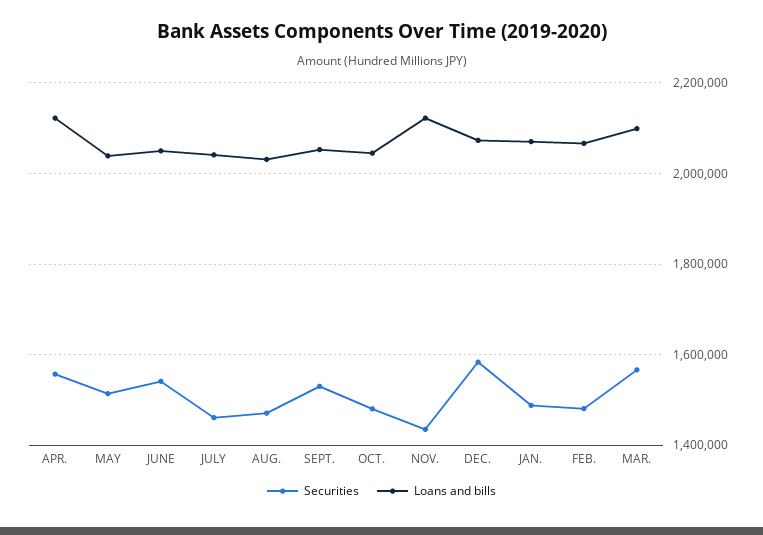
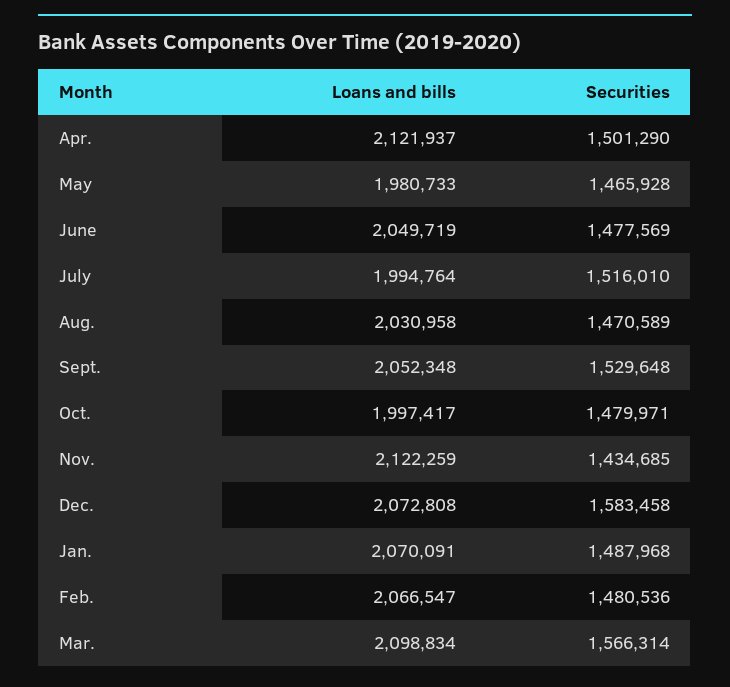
  {
    "Securities": {
-     "APR.": 1560000,
+     "APR.": 1501290,
-     "MAY": 1520000,
+     "MAY": 1465928,
-     "JUNE": 1540000,
+     "JUNE": 1477569,
-     "JULY": 1460000,
+     "JULY": 1516010,
      "AUG.": 1470589,
      "SEPT.": 1529648,
      "OCT.": 1479971,
      "NOV.": 1434685,
      "DEC.": 1583458,
      "JAN.": 1487968,
      "FEB.": 1480536,
      "MAR.": 1566314
    },
    "Loans and bills": {
      "APR.": 2121937,
-     "MAY": 2040000,
+     "MAY": 1980733,
      "JUNE": 2049719,
-     "JULY": 2040000,
+     "JULY": 1994764,
      "AUG.": 2030958,
      "SEPT.": 2052348,
-     "OCT.": 2040000,
+     "OCT.": 1997417,
      "NOV.": 2122259,
      "DEC.": 2072808,
      "JAN.": 2070091,
      "FEB.": 2066547,
      "MAR.": 2098834
    }
  }

